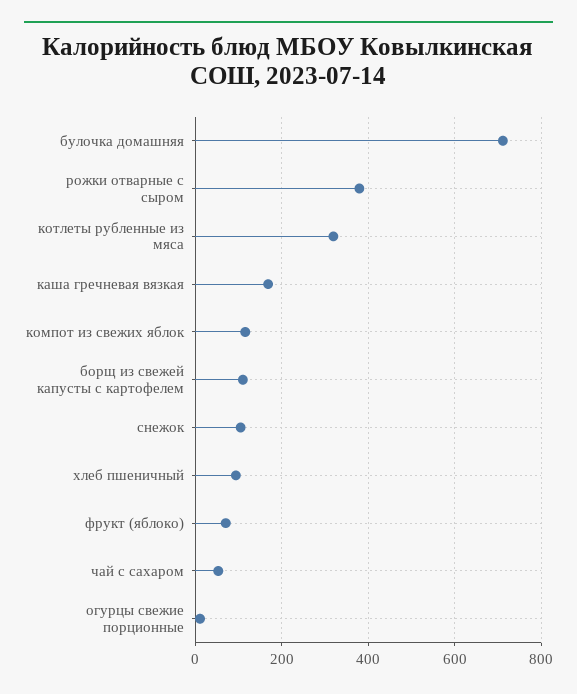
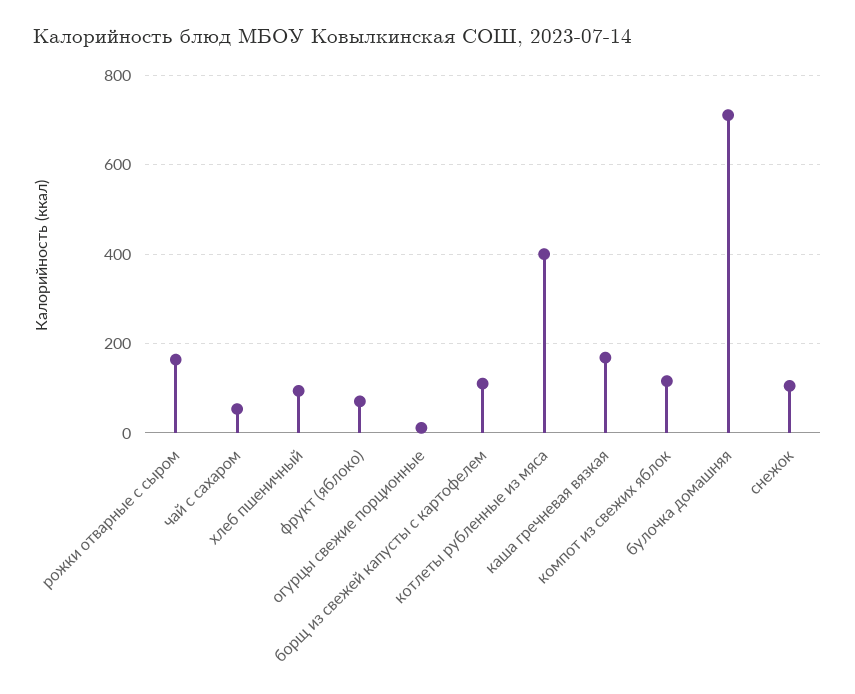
  {
    "булочка домашняя": 720,
-   "рожки отварные с сыром": 380,
+   "рожки отварные с сыром": 160,
-   "котлеты рубленные из мяса": 320,
+   "котлеты рубленные из мяса": 400,
    "каша гречневая вязкая": 160,
    "компот из свежих яблок": 120,
    "борщ из свежей капусты с картофелем": 120,
    "снежок": 100,
    "хлеб пшеничный": 100,
    "фрукт (яблоко)": 80,
    "чай с сахаром": 60,
    "огурцы свежие порционные": 20
  }

